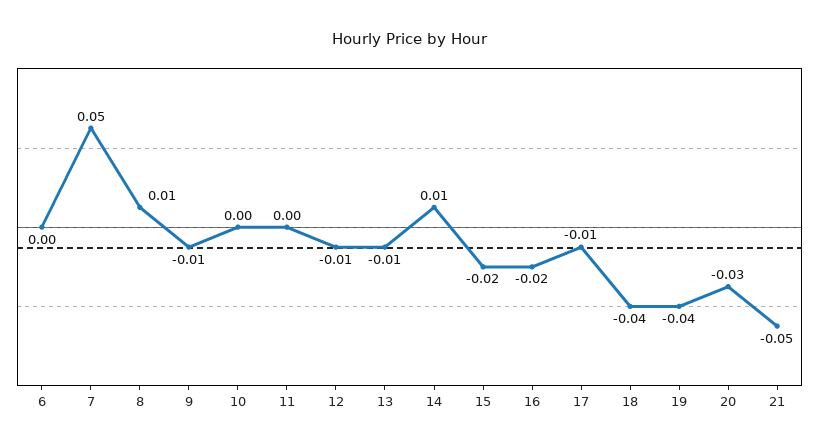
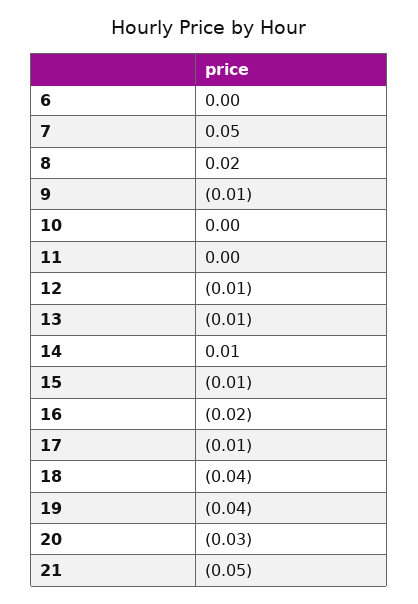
  {
    "6": 0,
    "7": 0.05,
-   "8": 0.01,
+   "8": 0.02,
    "9": -0.01,
    "10": 0,
    "11": 0,
    "12": -0.01,
    "13": -0.01,
    "14": 0.01,
-   "15": -0.02,
+   "15": -0.01,
    "16": -0.02,
    "17": -0.01,
    "18": -0.04,
    "19": -0.04,
    "20": -0.03,
    "21": -0.05
  }

